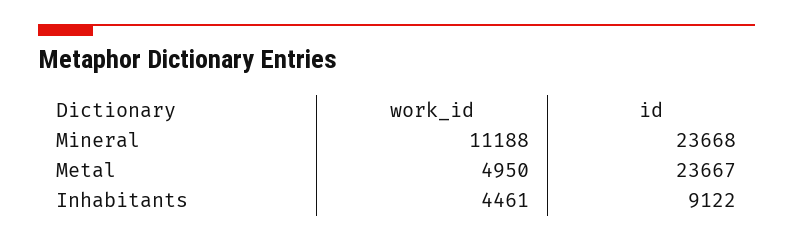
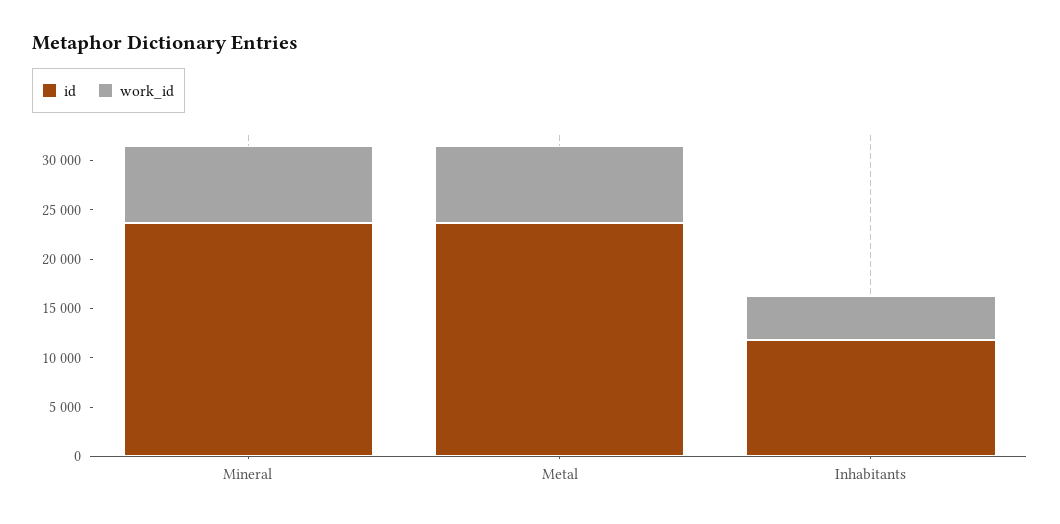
  {
    "work_id": {
-     "Mineral": 11188,
+     "Mineral": 8000,
-     "Metal": 4950,
+     "Metal": 8000,
      "Inhabitants": 4461
    },
    "id": {
      "Mineral": 23668,
      "Metal": 23667,
-     "Inhabitants": 9122
+     "Inhabitants": 12000
    }
  }

